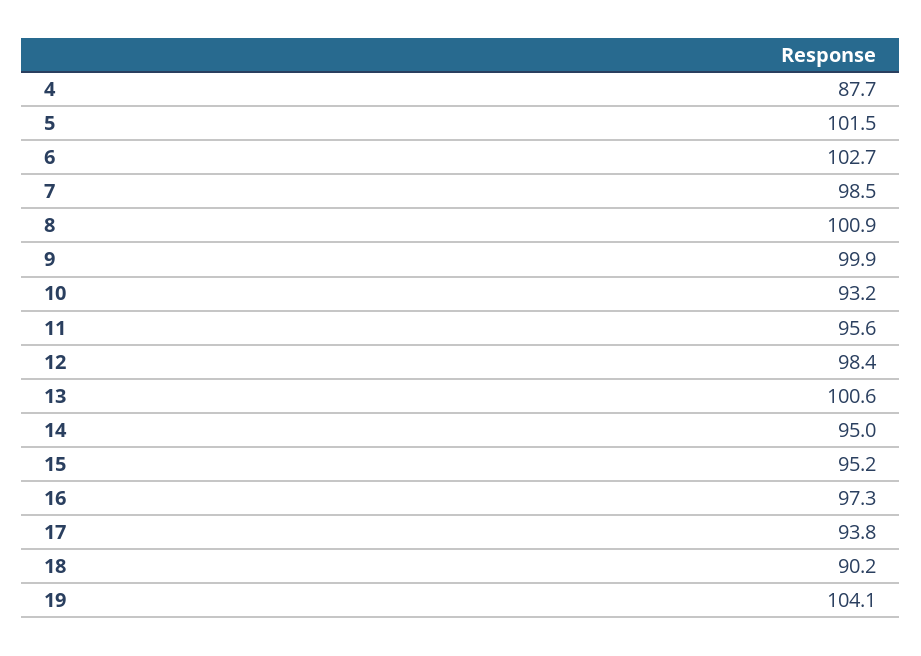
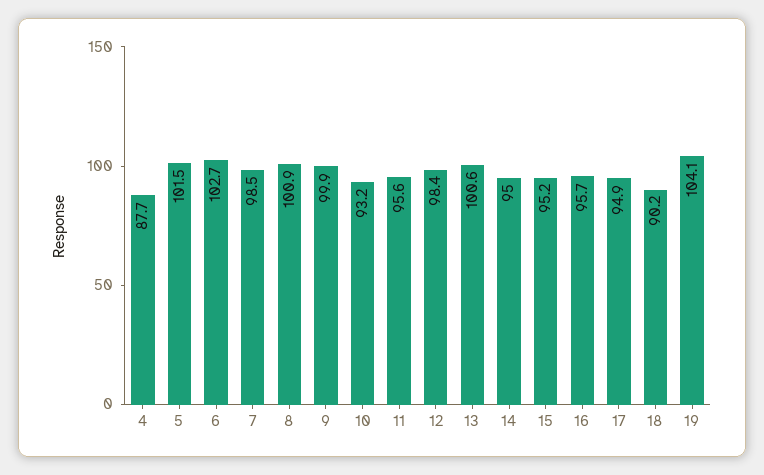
  {
    "4": 87.7,
    "5": 101.5,
    "6": 102.7,
    "7": 98.5,
    "8": 100.9,
    "9": 99.9,
    "10": 93.2,
    "11": 95.6,
    "12": 98.4,
    "13": 100.6,
    "14": 95,
    "15": 95.2,
-   "16": 97.3,
+   "16": 95.7,
-   "17": 93.8,
+   "17": 94.9,
    "18": 90.2,
    "19": 104.1
  }

